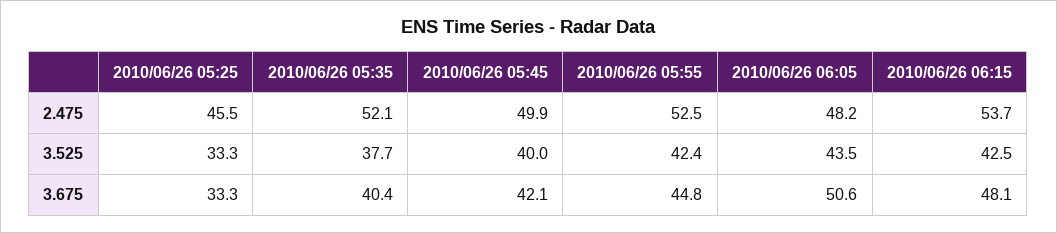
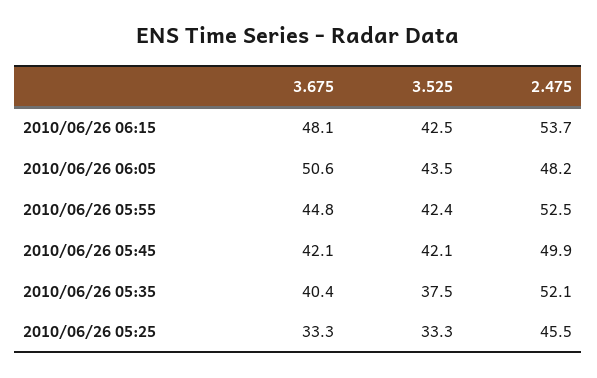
  {
    "2010/06/26 05:25": {
      "2.475": 45.5,
      "3.525": 33.3,
      "3.675": 33.3
    },
    "2010/06/26 05:35": {
      "2.475": 52.1,
-     "3.525": 37.7,
+     "3.525": 37.5,
      "3.675": 40.4
    },
    "2010/06/26 05:45": {
      "2.475": 49.9,
-     "3.525": 40,
+     "3.525": 42.1,
      "3.675": 42.1
    },
    "2010/06/26 05:55": {
      "2.475": 52.5,
      "3.525": 42.4,
      "3.675": 44.8
    },
    "2010/06/26 06:05": {
      "2.475": 48.2,
      "3.525": 43.5,
      "3.675": 50.6
    },
    "2010/06/26 06:15": {
      "2.475": 53.7,
      "3.525": 42.5,
      "3.675": 48.1
    }
  }

